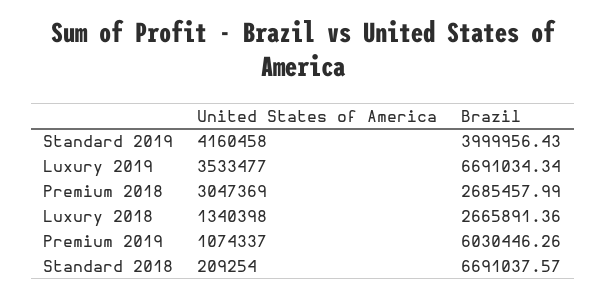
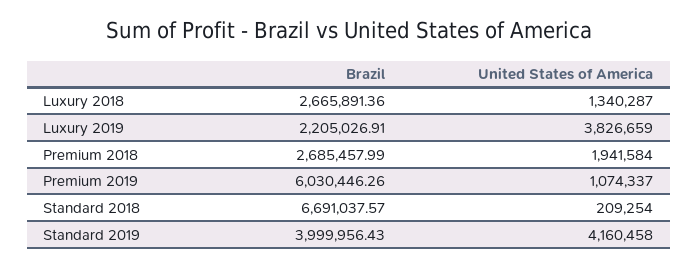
  {
    "United States of America": {
      "Standard 2019": 4160458,
-     "Luxury 2019": 3533477,
+     "Luxury 2019": 3826659,
-     "Premium 2018": 3047369,
+     "Premium 2018": 1941584,
-     "Luxury 2018": 1340398,
+     "Luxury 2018": 1340287,
      "Premium 2019": 1074337,
      "Standard 2018": 209254
    },
    "Brazil": {
      "Standard 2019": 3999956.43,
-     "Luxury 2019": 6691034.34,
+     "Luxury 2019": 2205026.91,
      "Premium 2018": 2685457.99,
      "Luxury 2018": 2665891.36,
      "Premium 2019": 6030446.26,
      "Standard 2018": 6691037.57
    }
  }

